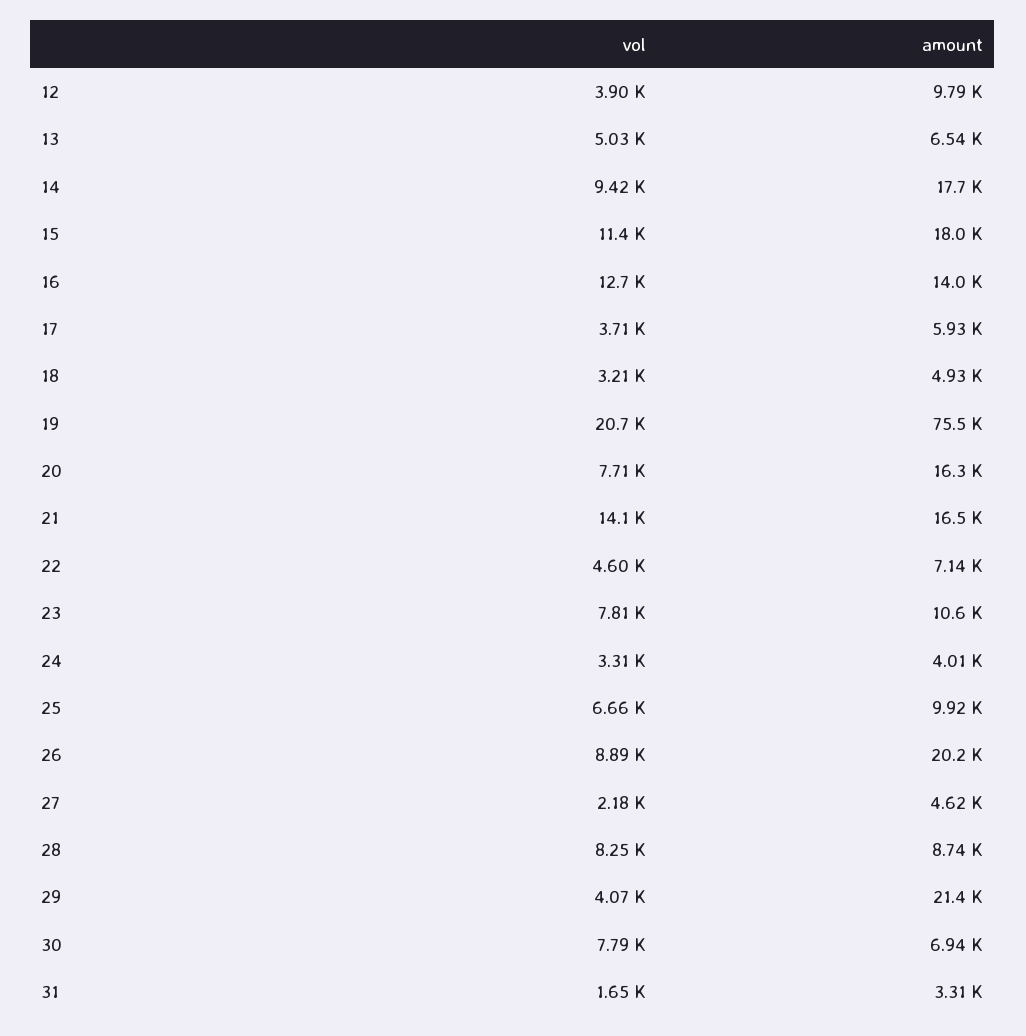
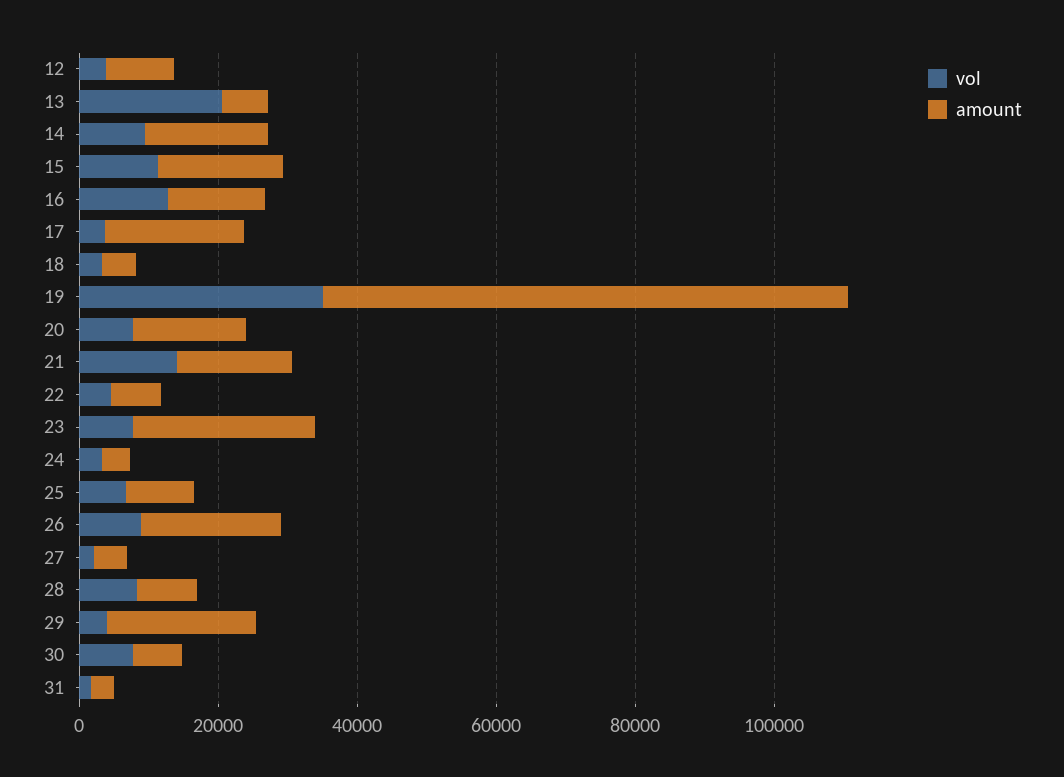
  {
    "vol": {
      "12": 3900,
-     "13": 5030,
+     "13": 20000,
      "14": 9420,
      "15": 11400,
      "16": 12700,
      "17": 3710,
      "18": 3210,
-     "19": 20700,
+     "19": 35000,
      "20": 7710,
      "21": 14100,
      "22": 4600,
      "23": 7810,
      "24": 3310,
      "25": 6660,
      "26": 8890,
      "27": 2180,
      "28": 8250,
      "29": 4070,
      "30": 7790,
      "31": 1650
    },
    "amount": {
      "12": 9790,
      "13": 6540,
      "14": 17700,
      "15": 18000,
      "16": 14000,
-     "17": 5930,
+     "17": 20000,
      "18": 4930,
      "19": 75500,
      "20": 16300,
      "21": 16500,
      "22": 7140,
-     "23": 10600,
+     "23": 25000,
      "24": 4010,
      "25": 9920,
      "26": 20200,
      "27": 4620,
      "28": 8740,
      "29": 21400,
      "30": 6940,
      "31": 3310
    }
  }

